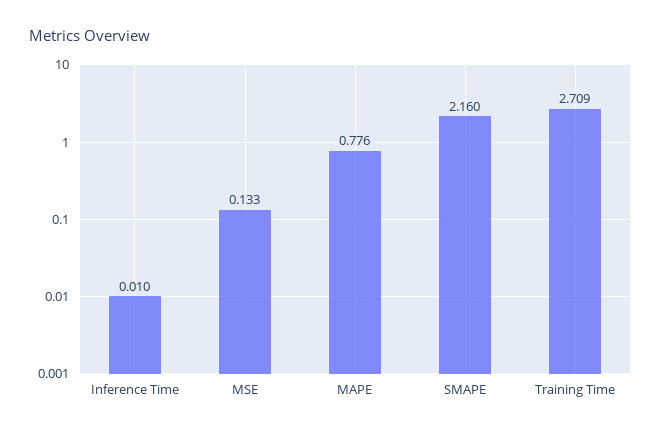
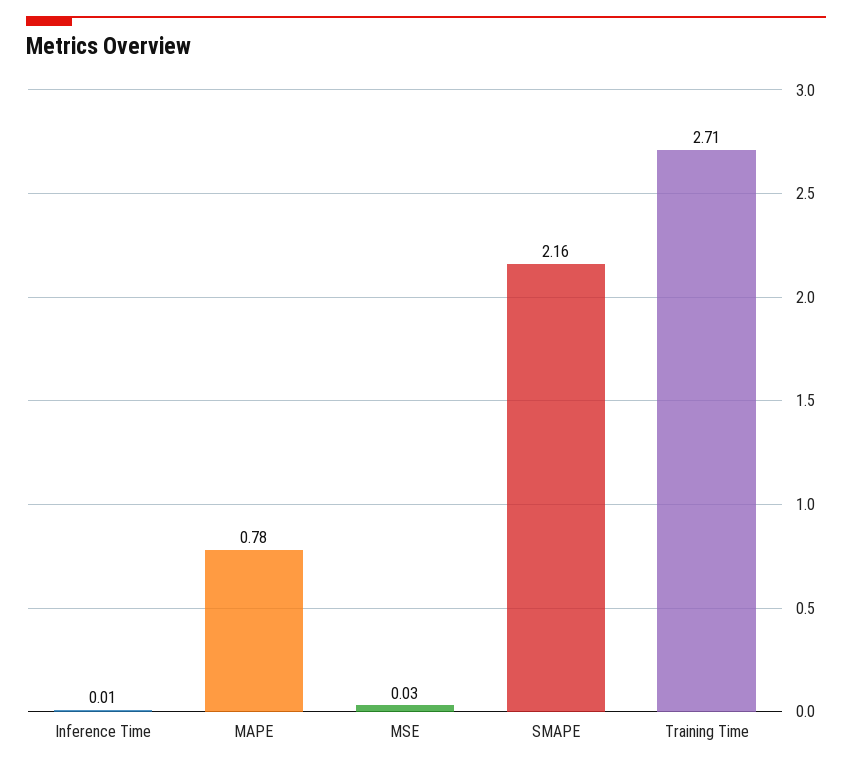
  {
    "Inference Time": 0.01,
-   "MSE": 0.133,
+   "MSE": 0.03,
    "MAPE": 0.776,
    "SMAPE": 2.16,
    "Training Time": 2.709
  }

